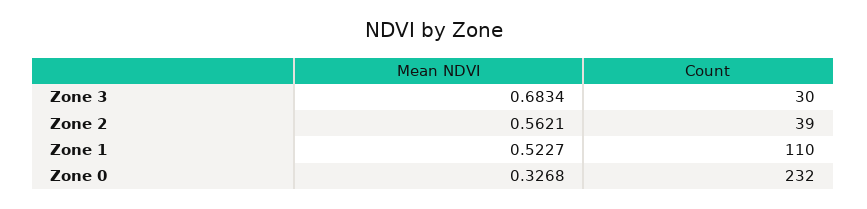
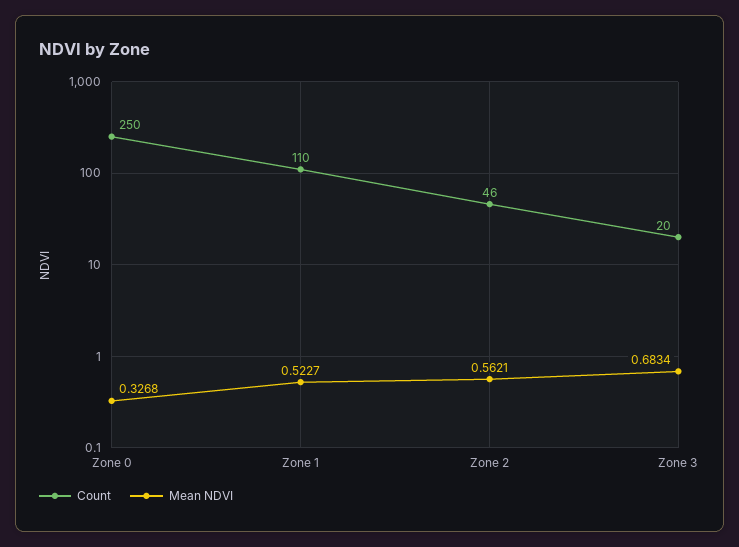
  {
    "Mean NDVI": {
      "Zone 3": 0.6834,
      "Zone 2": 0.5621,
      "Zone 1": 0.5227,
      "Zone 0": 0.3268
    },
    "Count": {
-     "Zone 3": 30,
+     "Zone 3": 20,
-     "Zone 2": 39,
+     "Zone 2": 46,
      "Zone 1": 110,
-     "Zone 0": 232
+     "Zone 0": 250
    }
  }

